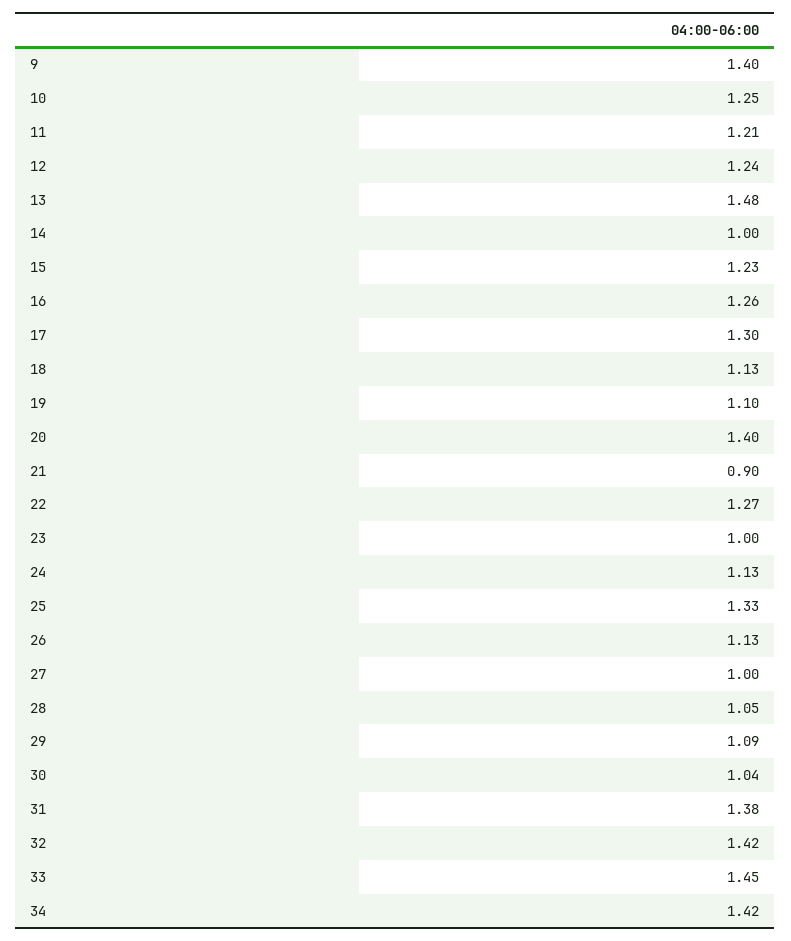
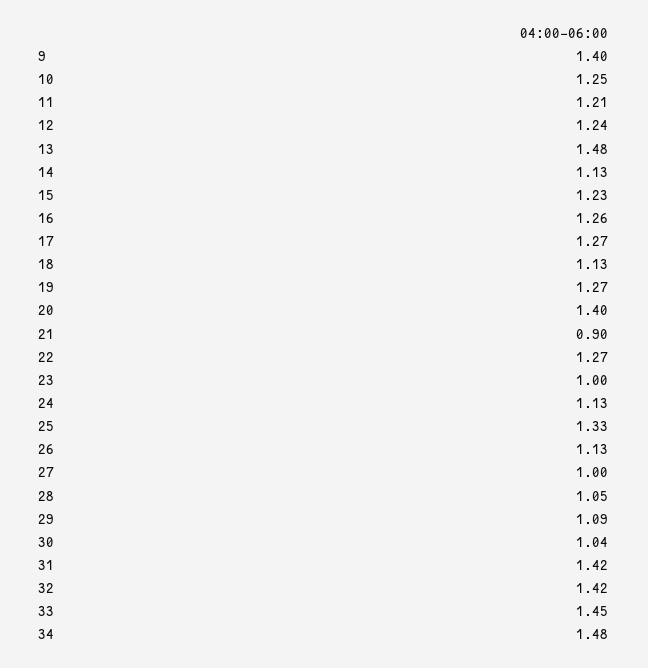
  {
    "9": 1.4,
    "10": 1.25,
    "11": 1.21,
    "12": 1.24,
    "13": 1.48,
-   "14": 1,
+   "14": 1.13,
    "15": 1.23,
    "16": 1.26,
-   "17": 1.3,
+   "17": 1.27,
    "18": 1.13,
-   "19": 1.1,
+   "19": 1.27,
    "20": 1.4,
    "21": 0.9,
    "22": 1.27,
    "23": 1,
    "24": 1.13,
    "25": 1.33,
    "26": 1.13,
    "27": 1,
    "28": 1.05,
    "29": 1.09,
    "30": 1.04,
-   "31": 1.38,
+   "31": 1.42,
    "32": 1.42,
    "33": 1.45,
-   "34": 1.42
+   "34": 1.48
  }

